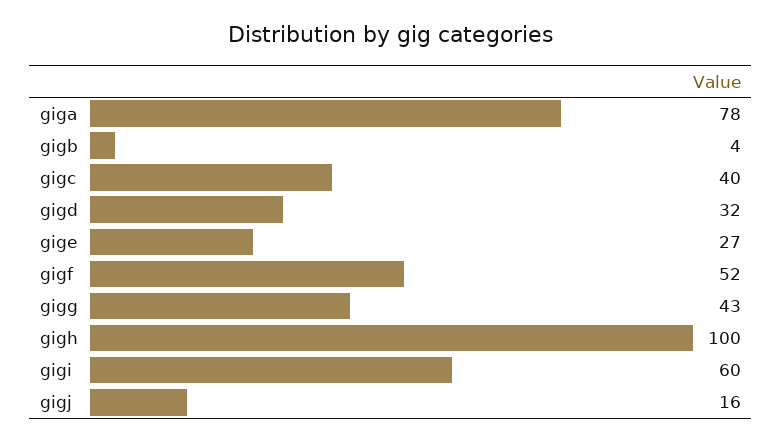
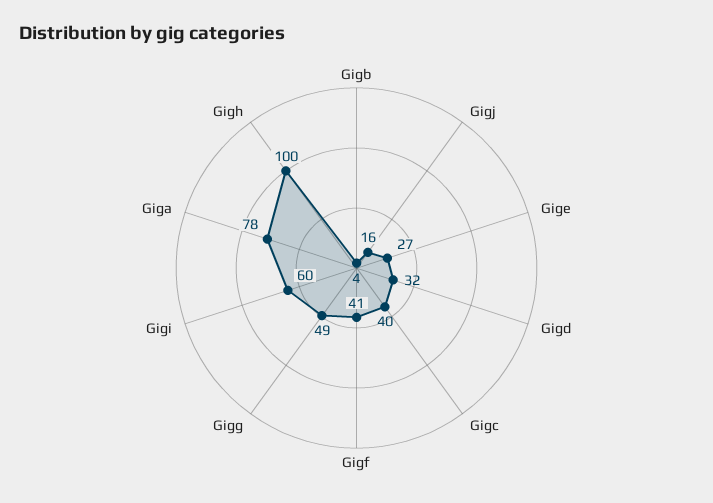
  {
    "giga": 78,
    "gigb": 4,
    "gigc": 40,
    "gigd": 32,
    "gige": 27,
-   "gigf": 52,
+   "gigf": 41,
-   "gigg": 43,
+   "gigg": 49,
    "gigh": 100,
    "gigi": 60,
    "gigj": 16
  }

